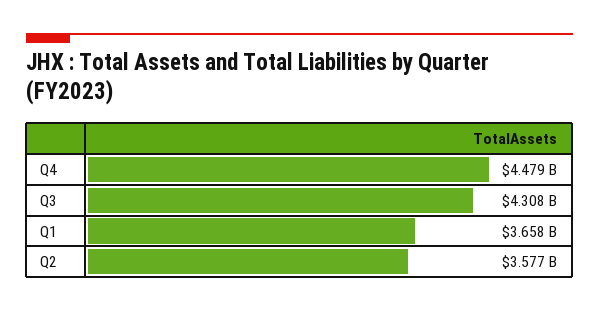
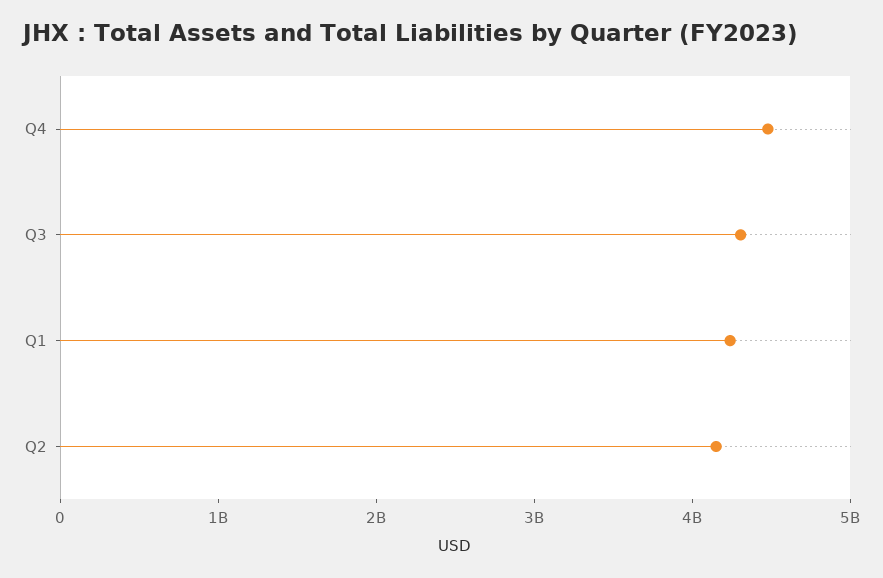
  {
    "Q4": 4479000000,
    "Q3": 4308000000,
-   "Q1": 3658000000,
+   "Q1": 4200000000,
-   "Q2": 3577000000
+   "Q2": 4200000000
  }

